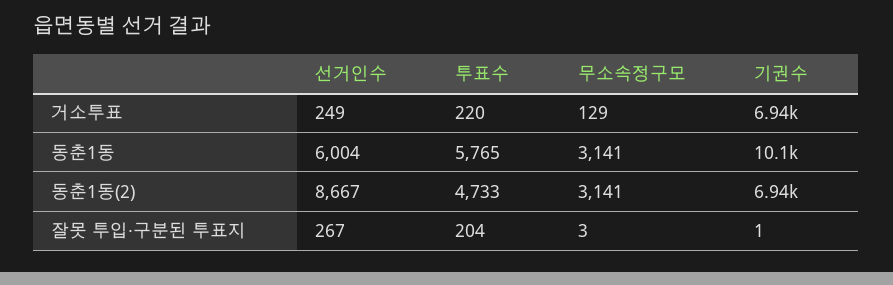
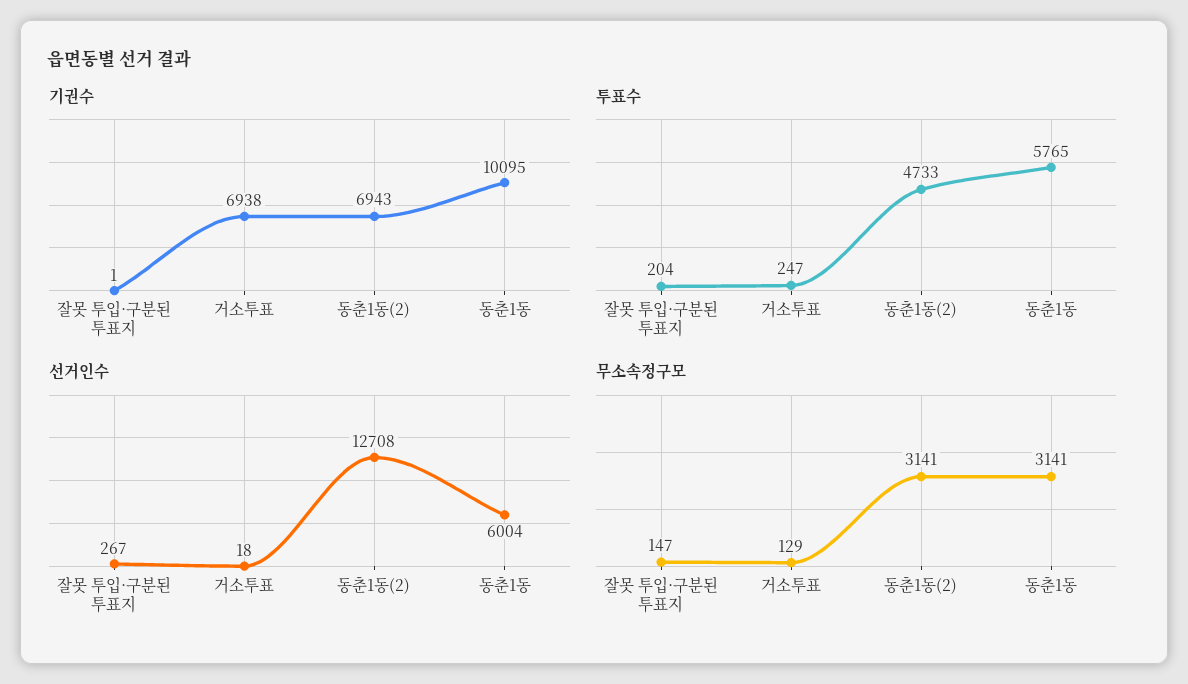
  {
    "선거인수": {
-     "거소투표": 249,
+     "거소투표": 18,
      "동춘1동": 6004,
-     "동춘1동(2)": 8667,
+     "동춘1동(2)": 12708,
      "잘못 투입·구분된 투표지": 267
    },
    "투표수": {
-     "거소투표": 220,
+     "거소투표": 247,
      "동춘1동": 5765,
      "동춘1동(2)": 4733,
      "잘못 투입·구분된 투표지": 204
    },
    "무소속정구모": {
      "거소투표": 129,
      "동춘1동": 3141,
      "동춘1동(2)": 3141,
-     "잘못 투입·구분된 투표지": 3
+     "잘못 투입·구분된 투표지": 147
    },
    "기권수": {
      "거소투표": 6938,
      "동춘1동": 10095,
      "동춘1동(2)": 6943,
      "잘못 투입·구분된 투표지": 1
    }
  }

